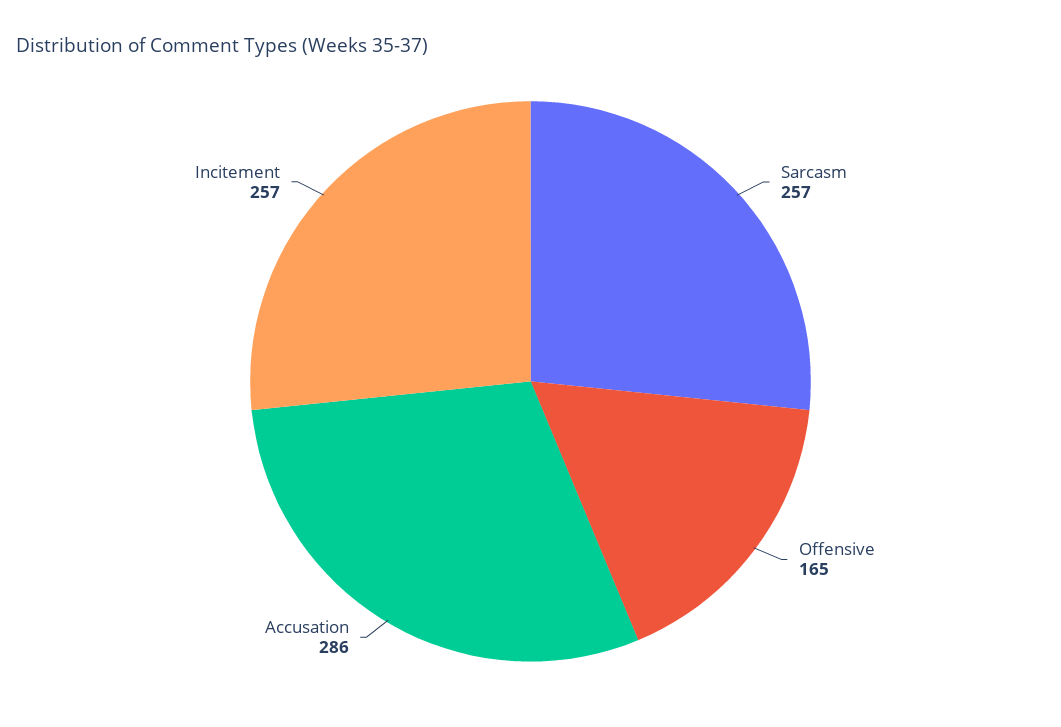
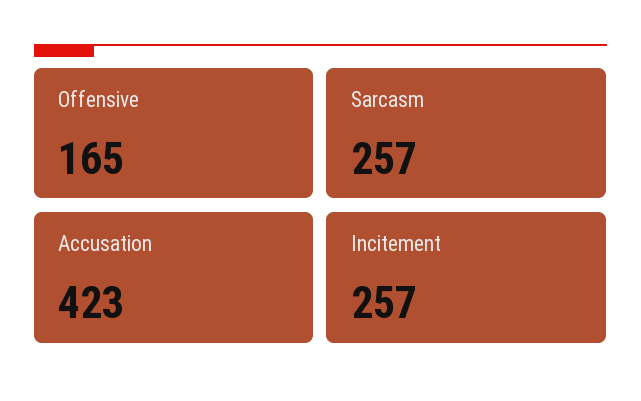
  {
    "Sarcasm": 257,
    "Offensive": 165,
-   "Accusation": 286,
+   "Accusation": 423,
    "Incitement": 257
  }

